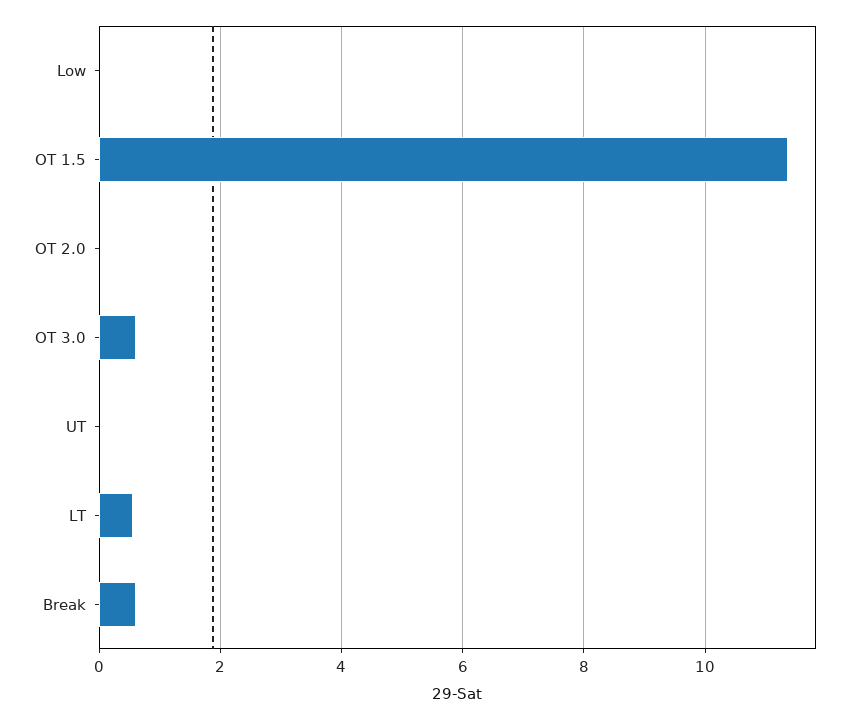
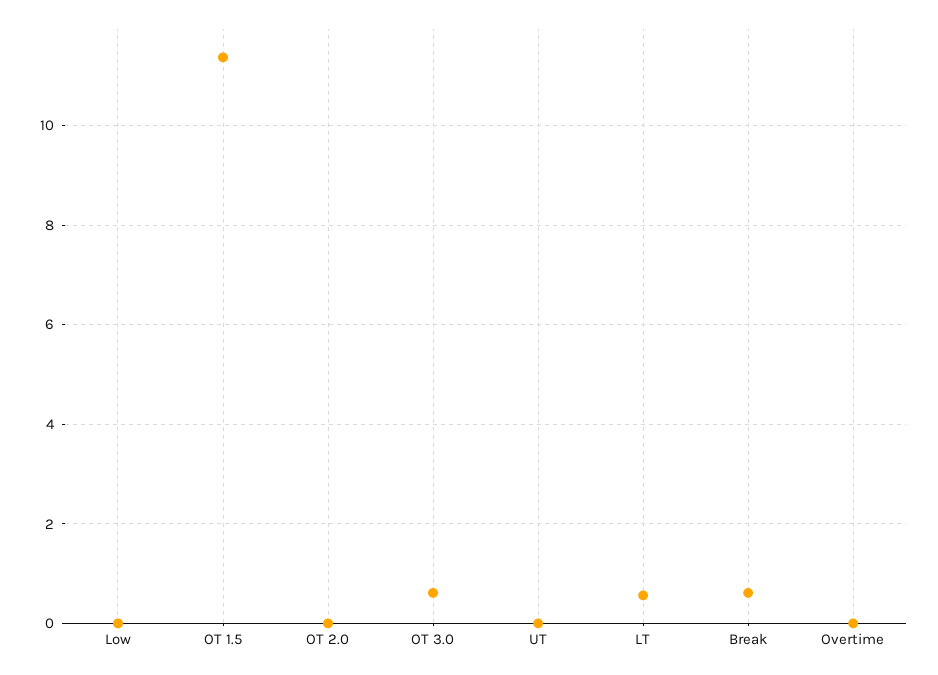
  {
    "Low": 0,
    "OT 1.5": 11.4,
    "OT 2.0": 0,
    "OT 3.0": 0.6,
    "UT": 0,
    "LT": 0.6,
-   "Break": 0.6
+   "Break": 0.6,
+   "Overtime": 0
  }

